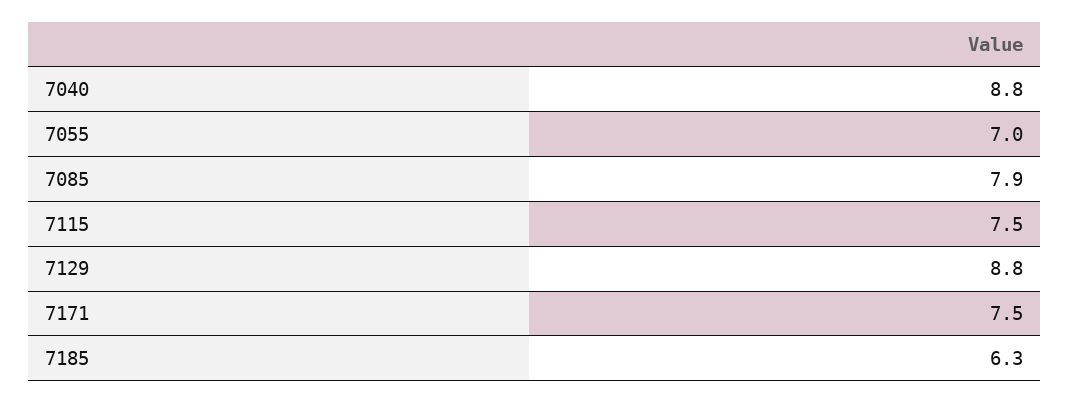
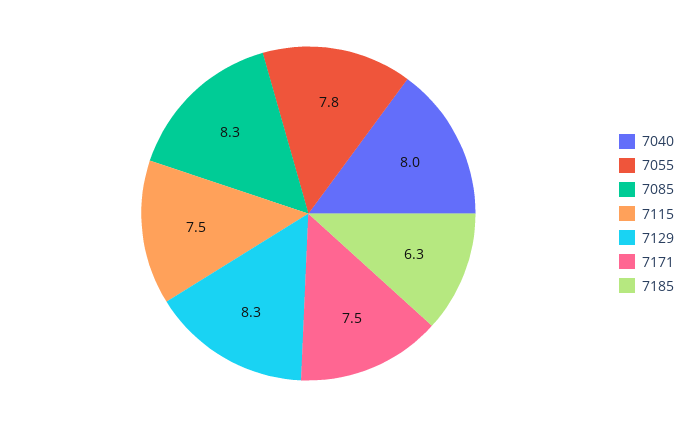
  {
-   "7040": 8.8,
+   "7040": 8,
-   "7055": 7,
+   "7055": 7.8,
-   "7085": 7.9,
+   "7085": 8.3,
    "7115": 7.5,
-   "7129": 8.8,
+   "7129": 8.3,
    "7171": 7.5,
    "7185": 6.3
  }

